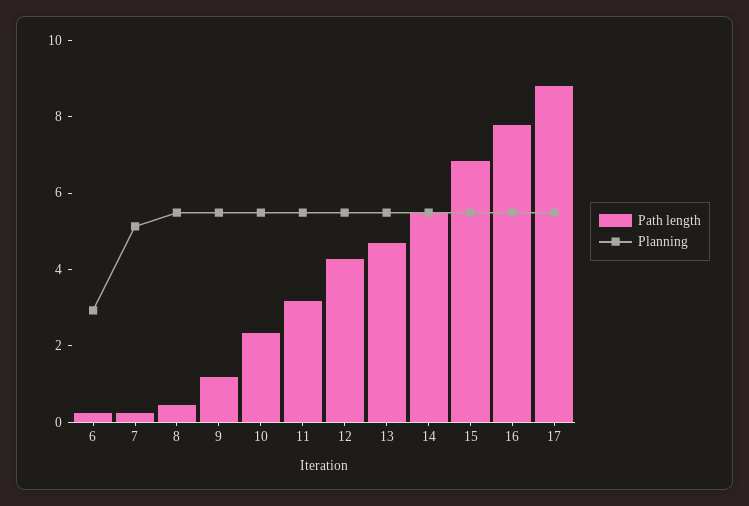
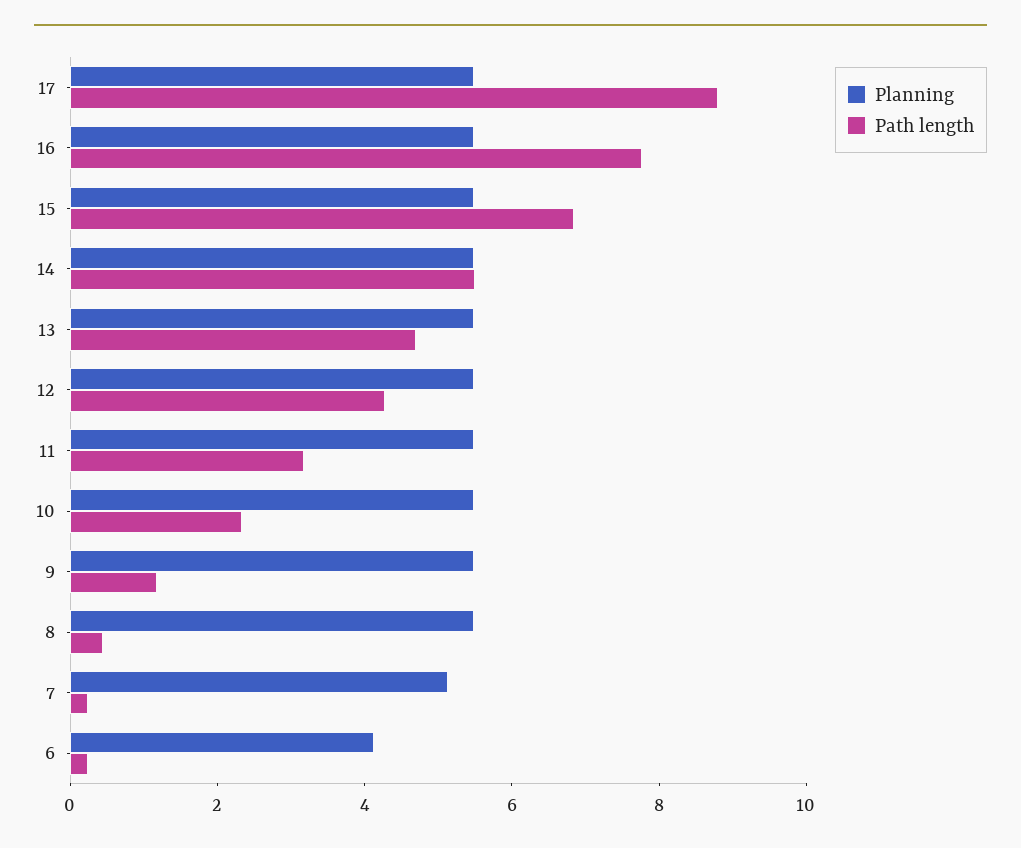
  {
    "Path length": {
      "6": 0,
      "7": 0,
      "8": 0.5,
      "9": 1,
      "10": 2.5,
      "11": 3,
      "12": 4.5,
      "13": 4.5,
      "14": 5.5,
      "15": 7,
      "16": 8,
      "17": 9
    },
    "Planning": {
-     "6": 3,
+     "6": 4,
      "7": 5,
      "8": 5.5,
      "9": 5.5,
      "10": 5.5,
      "11": 5.5,
      "12": 5.5,
      "13": 5.5,
      "14": 5.5,
      "15": 5.5,
      "16": 5.5,
      "17": 5.5
    }
  }

